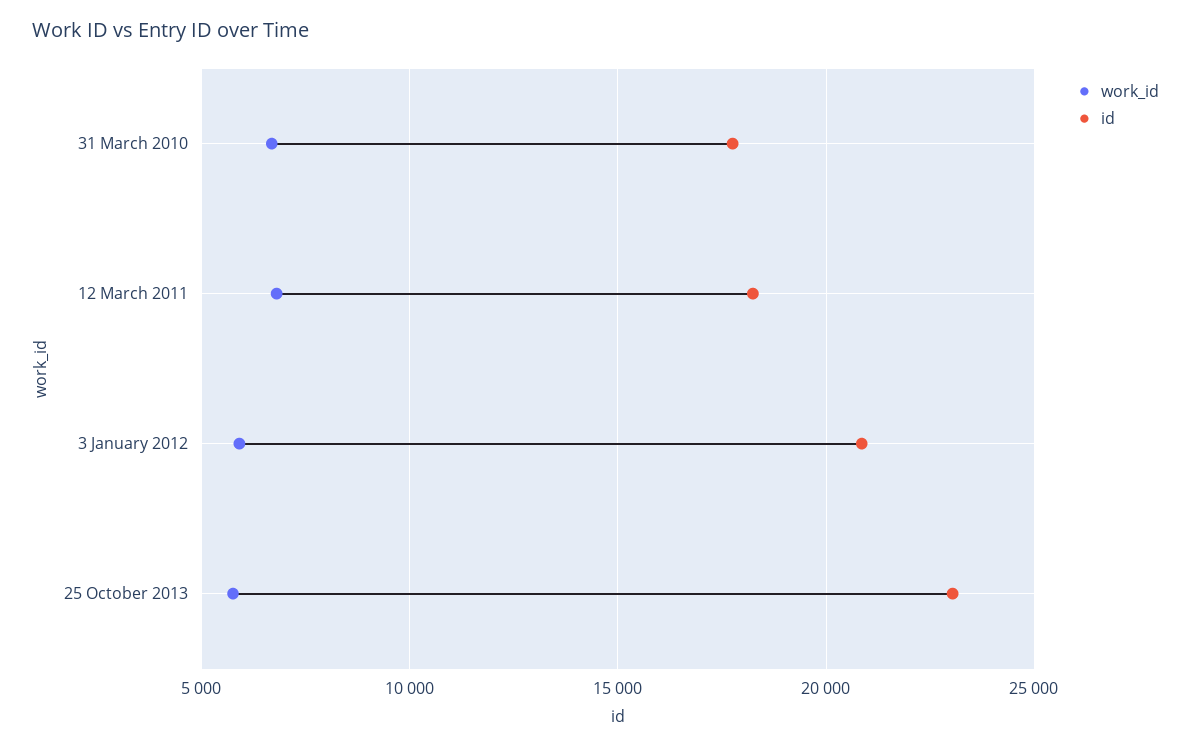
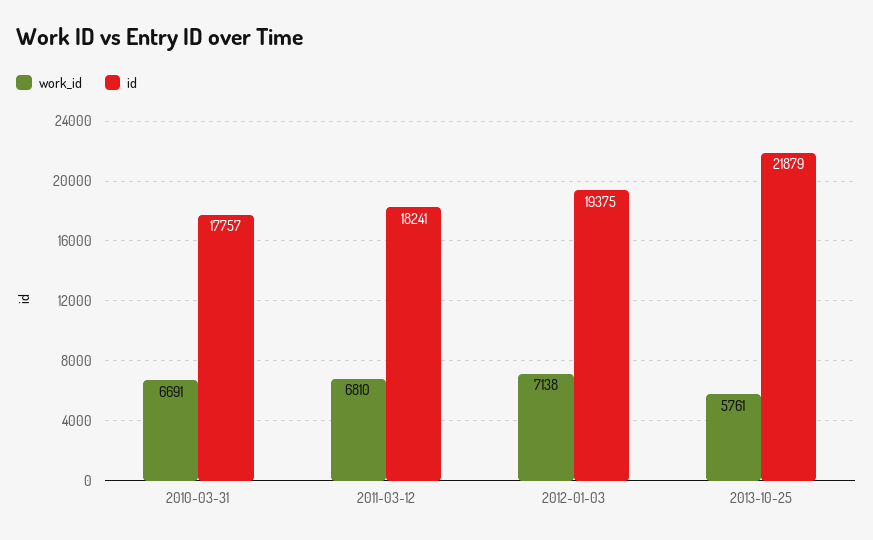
  {
    "work_id": {
      "31 March 2010": 6691,
      "12 March 2011": 6810,
-     "3 January 2012": 6000,
+     "3 January 2012": 7138,
      "25 October 2013": 5761
    },
    "id": {
      "31 March 2010": 17757,
      "12 March 2011": 18241,
-     "3 January 2012": 21000,
+     "3 January 2012": 19375,
-     "25 October 2013": 23000
+     "25 October 2013": 21879
    }
  }

